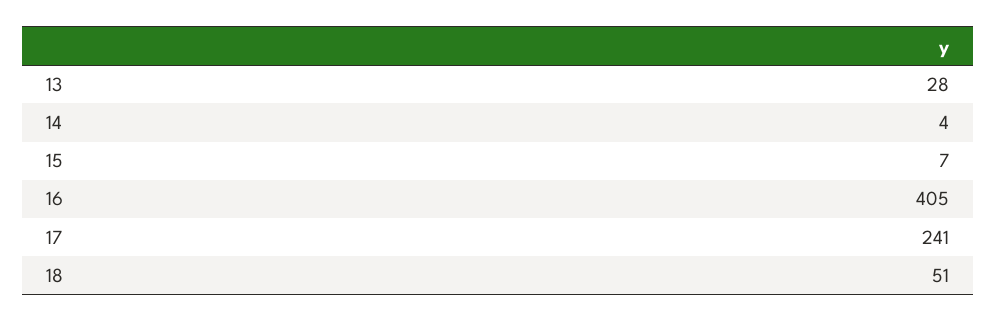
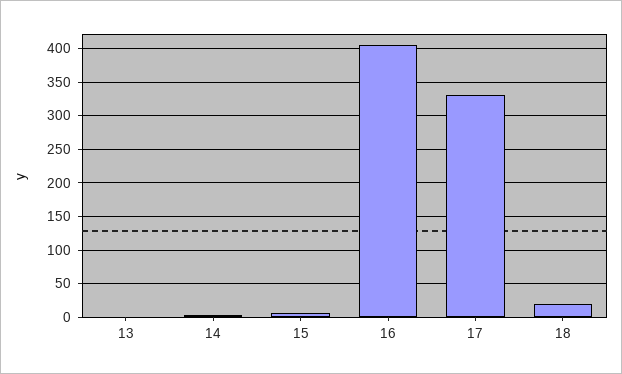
  {
-   "13": 28,
+   "13": 0,
    "14": 4,
    "15": 7,
    "16": 405,
-   "17": 241,
+   "17": 330,
-   "18": 51
+   "18": 20
  }

